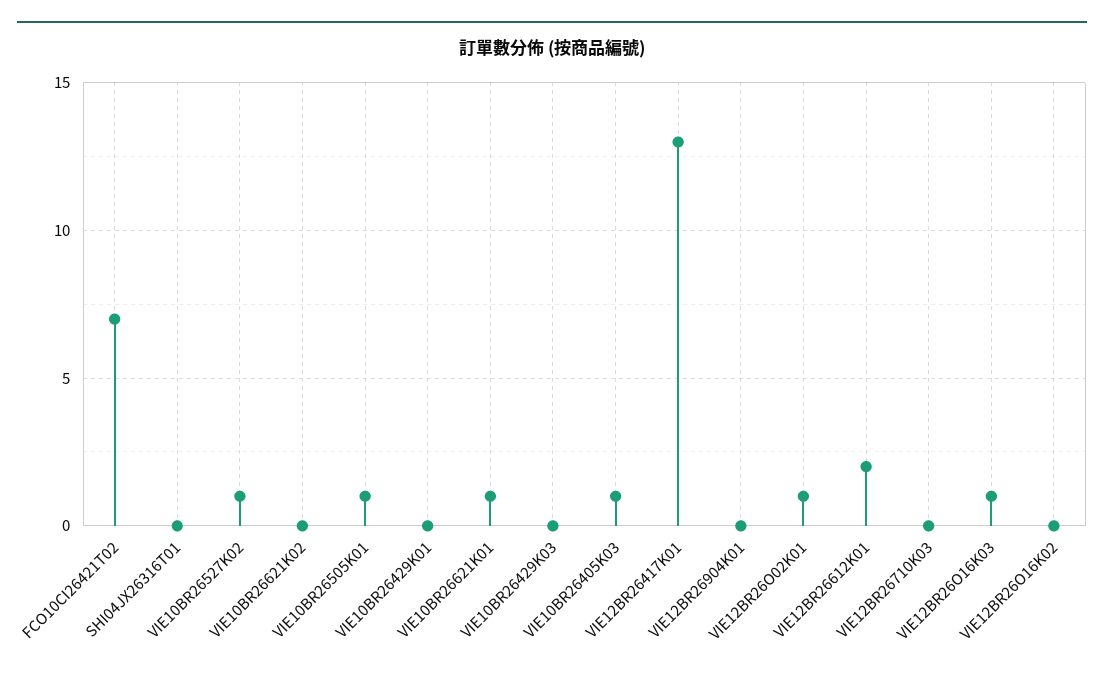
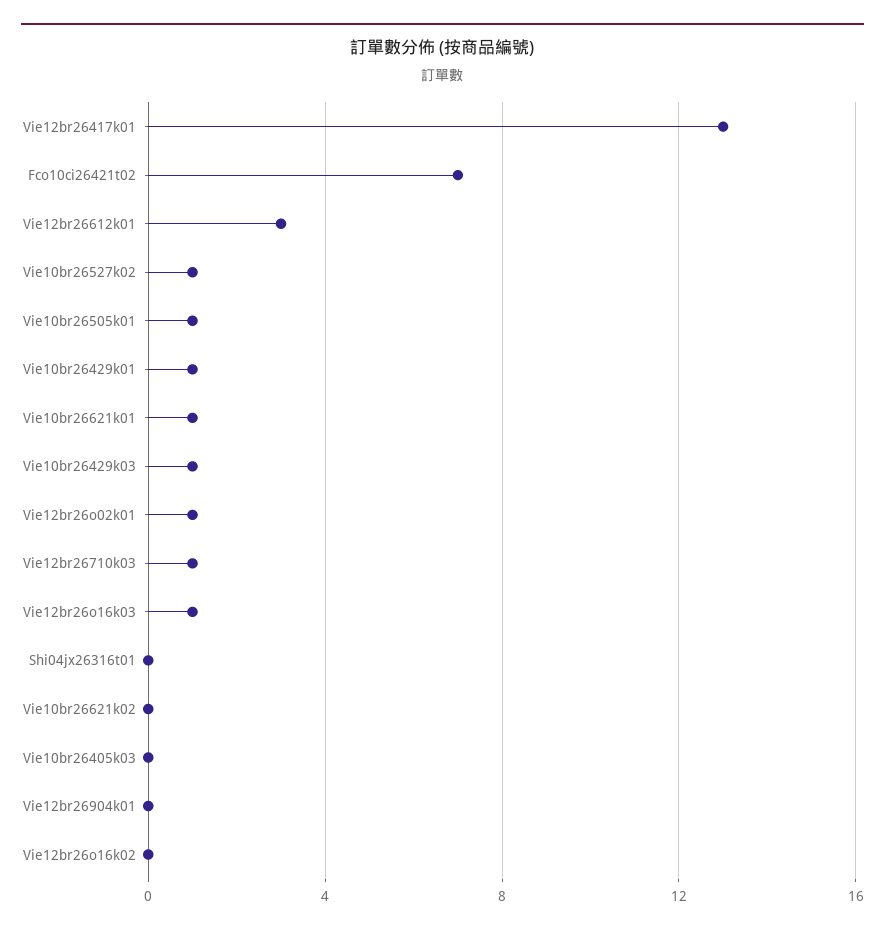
  {
    "FCO10CI26421T02": 7,
    "SHI04JX26316T01": 0,
    "VIE10BR26527K02": 1,
    "VIE10BR26621K02": 0,
    "VIE10BR26505K01": 1,
-   "VIE10BR26429K01": 0,
+   "VIE10BR26429K01": 1,
    "VIE10BR26621K01": 1,
-   "VIE10BR26429K03": 0,
+   "VIE10BR26429K03": 1,
-   "VIE10BR26405K03": 1,
+   "VIE10BR26405K03": 0,
    "VIE12BR26417K01": 13,
    "VIE12BR26904K01": 0,
    "VIE12BR26O02K01": 1,
-   "VIE12BR26612K01": 2,
+   "VIE12BR26612K01": 3,
-   "VIE12BR26710K03": 0,
+   "VIE12BR26710K03": 1,
    "VIE12BR26O16K03": 1,
    "VIE12BR26O16K02": 0
  }

